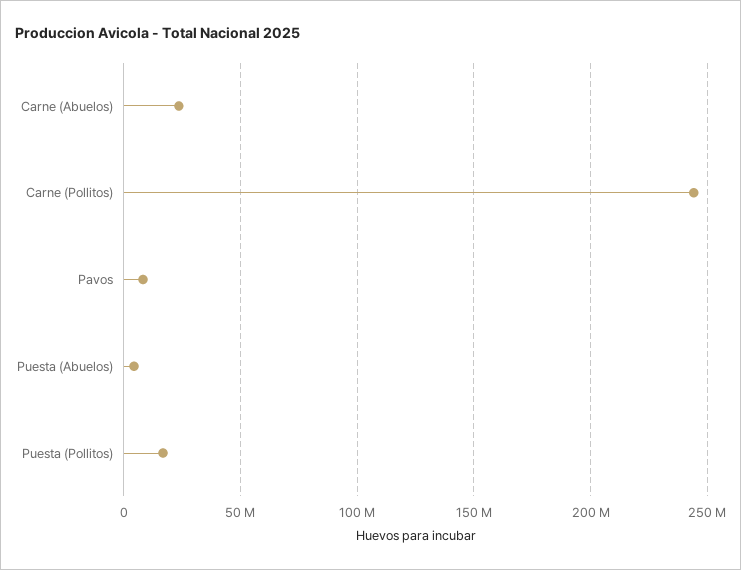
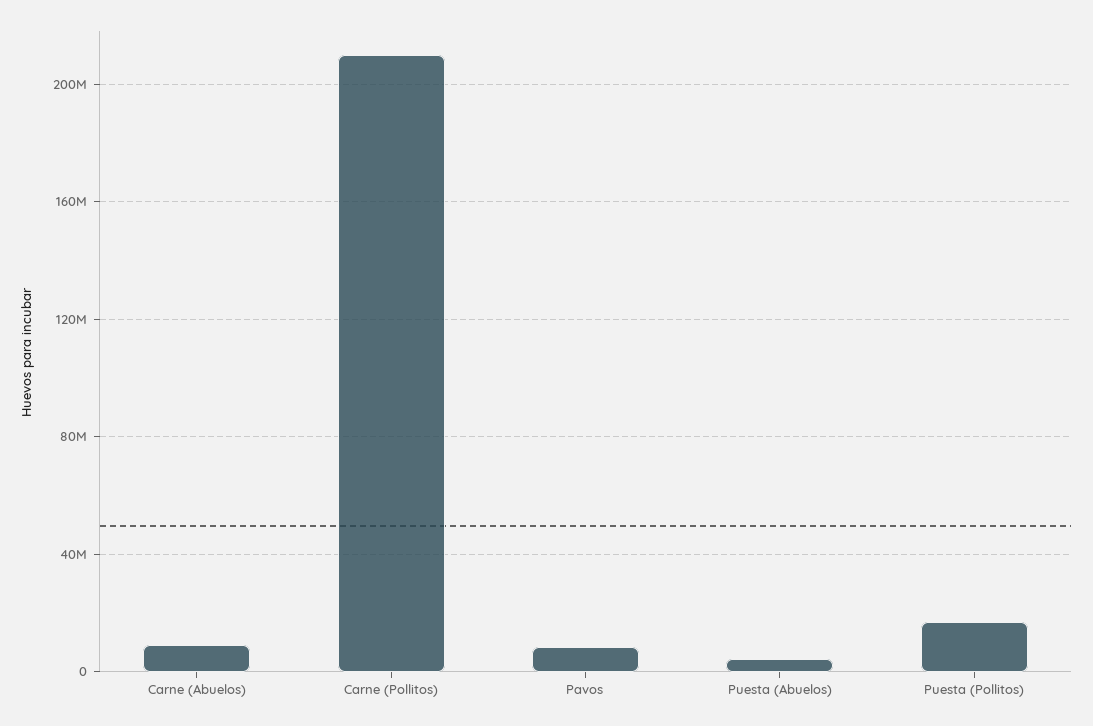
  {
-   "Carne (Abuelos)": 25000000,
+   "Carne (Abuelos)": 10000000,
-   "Carne (Pollitos)": 245000000,
+   "Carne (Pollitos)": 210000000,
    "Pavos": 10000000,
    "Puesta (Abuelos)": 5000000,
    "Puesta (Pollitos)": 15000000
  }

